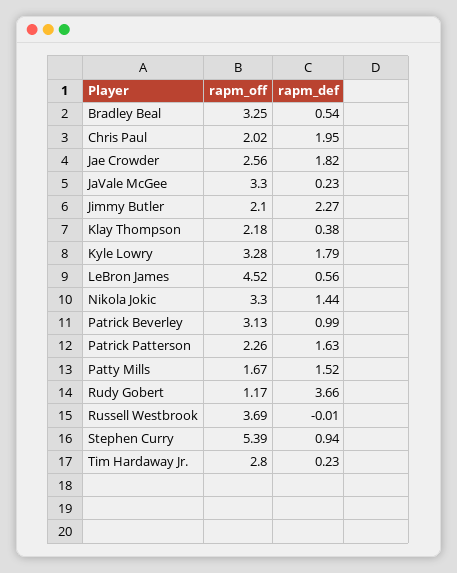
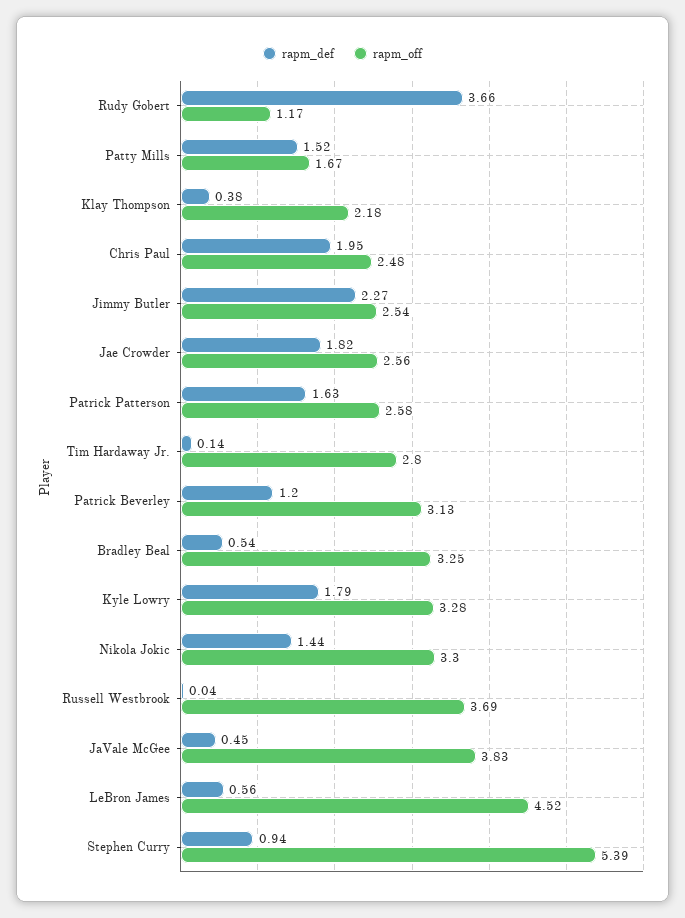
  {
    "rapm_off": {
      "Bradley Beal": 3.25,
-     "Chris Paul": 2.02,
+     "Chris Paul": 2.48,
      "Jae Crowder": 2.56,
-     "JaVale McGee": 3.3,
+     "JaVale McGee": 3.83,
-     "Jimmy Butler": 2.1,
+     "Jimmy Butler": 2.54,
      "Klay Thompson": 2.18,
      "Kyle Lowry": 3.28,
      "LeBron James": 4.52,
      "Nikola Jokic": 3.3,
      "Patrick Beverley": 3.13,
-     "Patrick Patterson": 2.26,
+     "Patrick Patterson": 2.58,
      "Patty Mills": 1.67,
      "Rudy Gobert": 1.17,
      "Russell Westbrook": 3.69,
      "Stephen Curry": 5.39,
      "Tim Hardaway Jr.": 2.8
    },
    "rapm_def": {
      "Bradley Beal": 0.54,
      "Chris Paul": 1.95,
      "Jae Crowder": 1.82,
-     "JaVale McGee": 0.23,
+     "JaVale McGee": 0.45,
      "Jimmy Butler": 2.27,
      "Klay Thompson": 0.38,
      "Kyle Lowry": 1.79,
      "LeBron James": 0.56,
      "Nikola Jokic": 1.44,
-     "Patrick Beverley": 0.99,
+     "Patrick Beverley": 1.2,
      "Patrick Patterson": 1.63,
      "Patty Mills": 1.52,
      "Rudy Gobert": 3.66,
-     "Russell Westbrook": -0.01,
+     "Russell Westbrook": 0.04,
      "Stephen Curry": 0.94,
-     "Tim Hardaway Jr.": 0.23
+     "Tim Hardaway Jr.": 0.14
    }
  }

